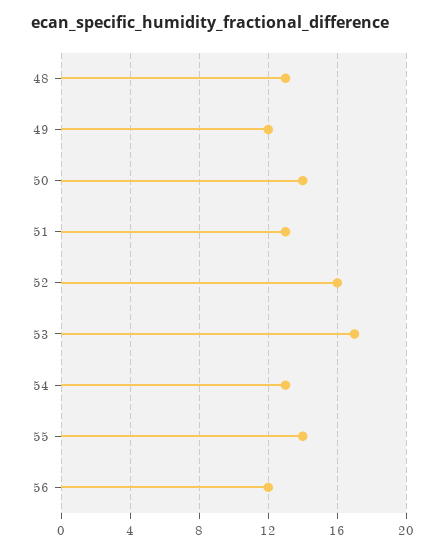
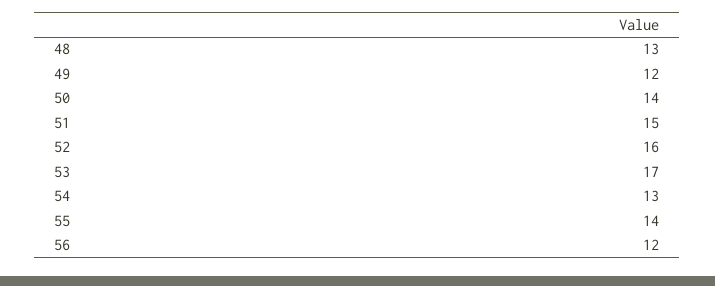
  {
    "48": 13,
    "49": 12,
    "50": 14,
-   "51": 13,
+   "51": 15,
    "52": 16,
    "53": 17,
    "54": 13,
    "55": 14,
    "56": 12
  }

